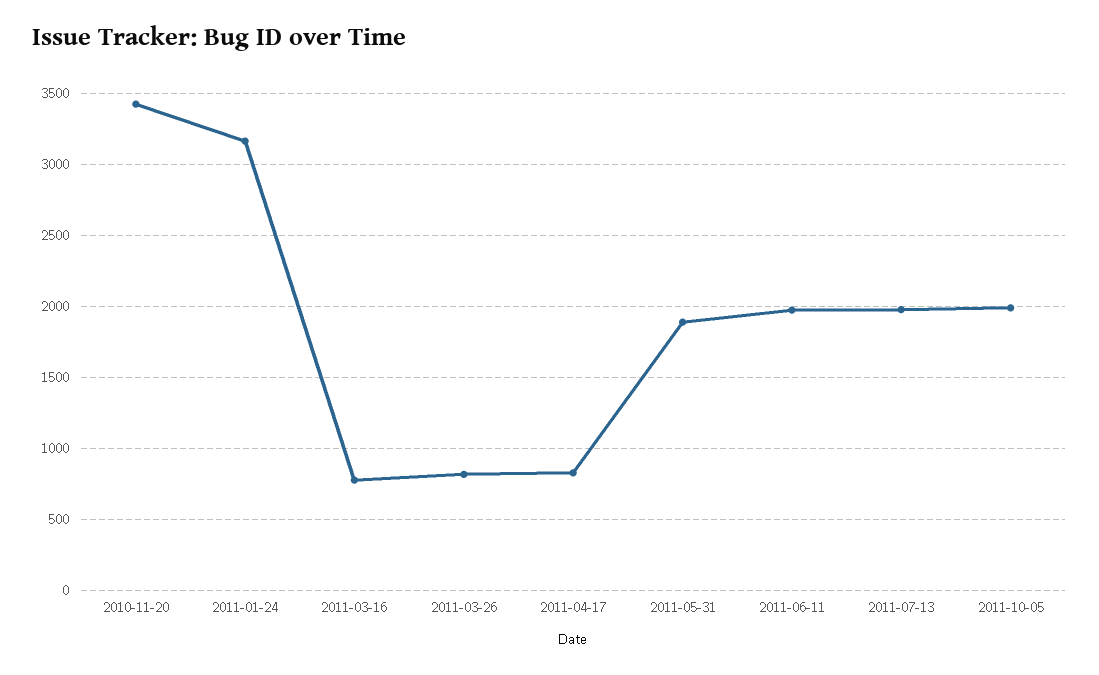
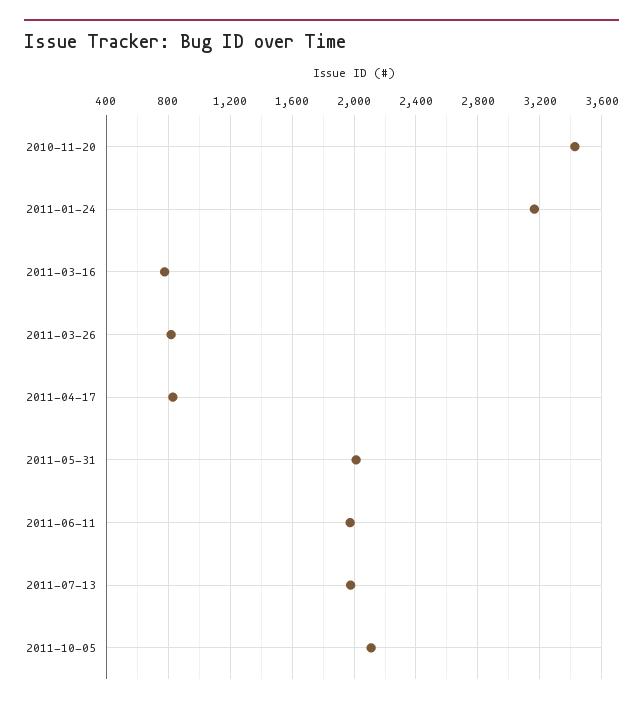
  {
    "2010-11-20": 3450,
    "2011-01-24": 3150,
    "2011-03-16": 800,
    "2011-03-26": 800,
    "2011-04-17": 850,
-   "2011-05-31": 1900,
+   "2011-05-31": 2000,
    "2011-06-11": 1950,
    "2011-07-13": 2000,
-   "2011-10-05": 2000
+   "2011-10-05": 2100
  }

